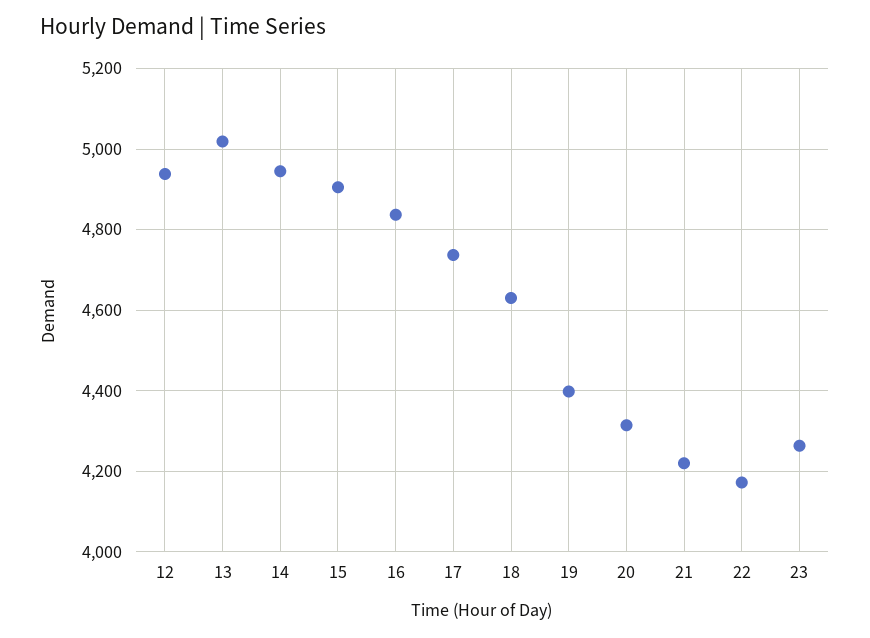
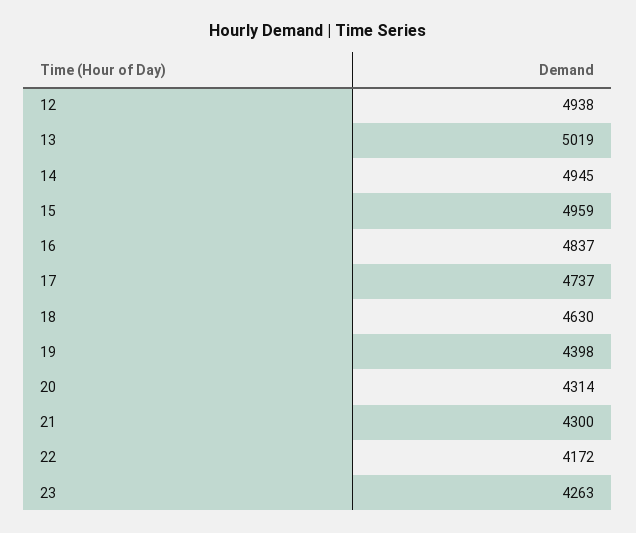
  {
    "12": 4938,
    "13": 5019,
    "14": 4945,
-   "15": 4900,
+   "15": 4959,
    "16": 4837,
    "17": 4737,
    "18": 4630,
    "19": 4398,
    "20": 4314,
-   "21": 4220,
+   "21": 4300,
    "22": 4172,
    "23": 4263
  }

